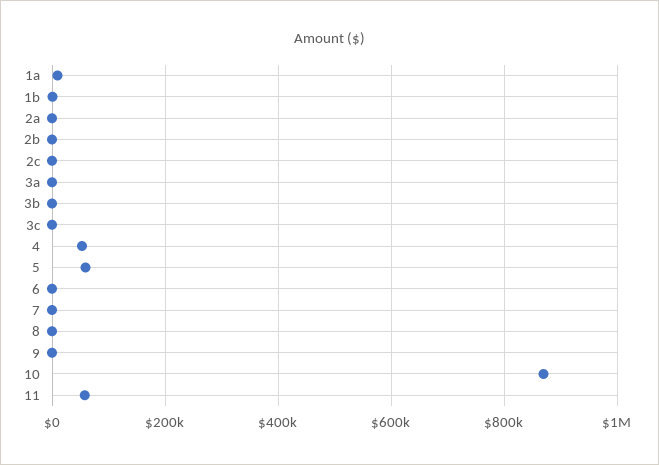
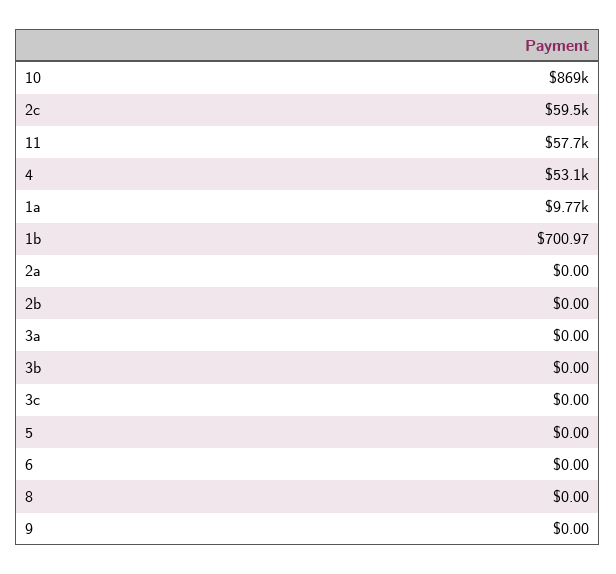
  {
    "1a": 9770,
    "1b": 700.97,
    "2a": 0,
    "2b": 0,
-   "2c": 0,
+   "2c": 59500,
    "3a": 0,
    "3b": 0,
    "3c": 0,
    "4": 53100,
-   "5": 60000,
+   "5": 0,
    "6": 0,
-   "7": 0,
    "8": 0,
    "9": 0,
    "10": 869000,
    "11": 57700
  }

